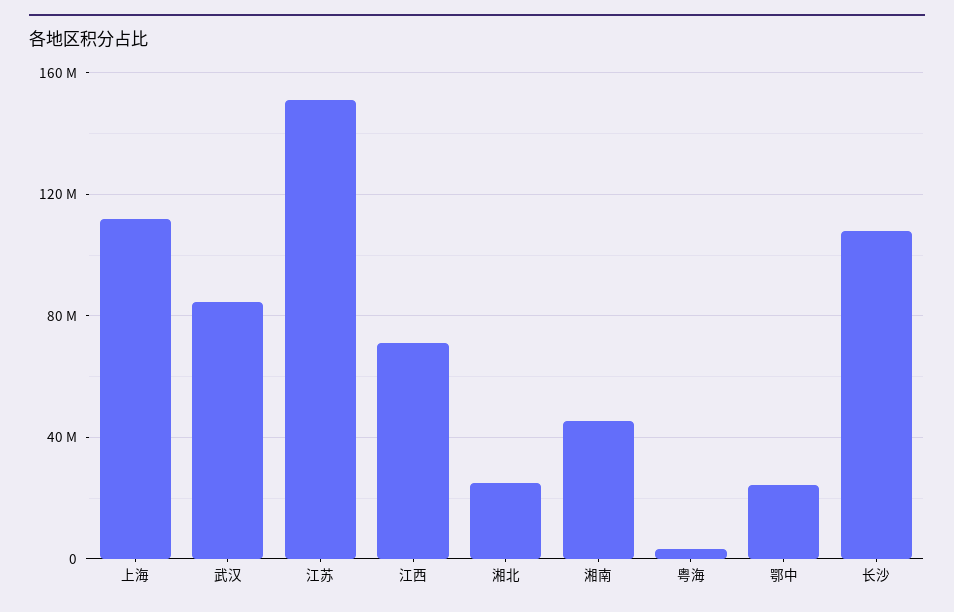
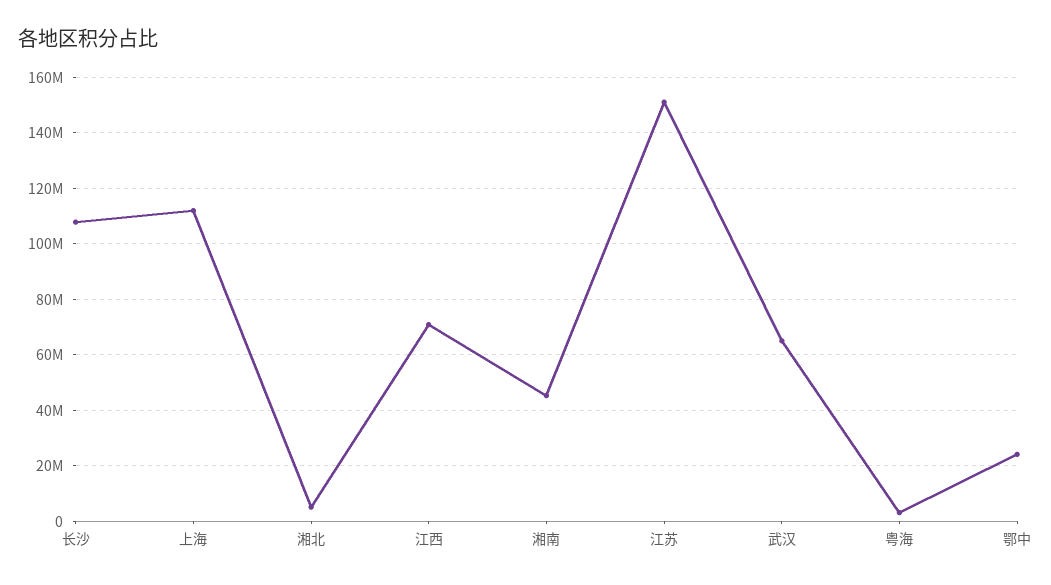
  {
    "上海": 112500000,
-   "武汉": 85000000,
+   "武汉": 65000000,
    "江苏": 150000000,
    "江西": 70000000,
-   "湘北": 25000000,
+   "湘北": 5000000,
    "湘南": 45000000,
    "粤海": 2500000,
    "鄂中": 25000000,
    "长沙": 107500000
  }

